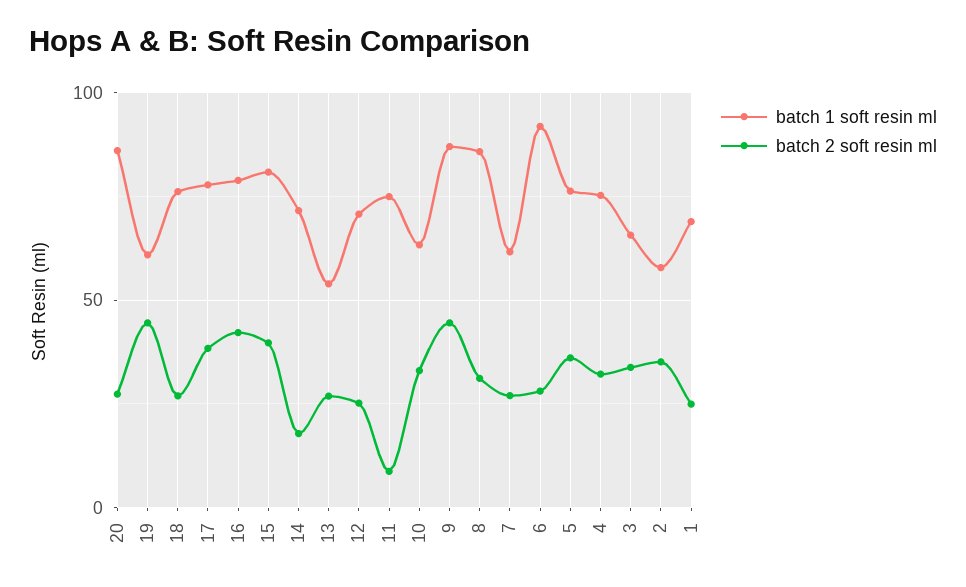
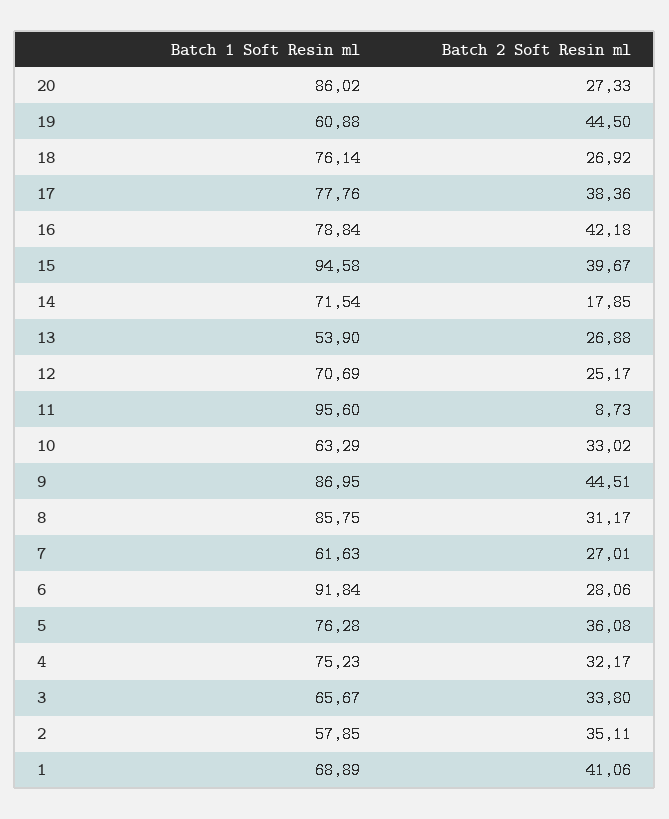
  {
    "batch 1 soft resin ml": {
      "20": 86.02,
      "19": 60.88,
      "18": 76.14,
      "17": 77.76,
      "16": 78.84,
-     "15": 80,
+     "15": 94.58,
      "14": 71.54,
      "13": 53.9,
      "12": 70.69,
-     "11": 75,
+     "11": 95.6,
      "10": 63.29,
      "9": 86.95,
      "8": 85.75,
      "7": 61.63,
      "6": 91.84,
      "5": 76.28,
      "4": 75.23,
      "3": 65.67,
      "2": 57.85,
      "1": 68.89
    },
    "batch 2 soft resin ml": {
      "20": 27.33,
      "19": 44.5,
      "18": 26.92,
      "17": 38.36,
      "16": 42.18,
      "15": 39.67,
      "14": 17.85,
      "13": 26.88,
      "12": 25.17,
      "11": 8.73,
      "10": 33.02,
      "9": 44.51,
      "8": 31.17,
      "7": 27.01,
      "6": 28.06,
      "5": 36.08,
      "4": 32.17,
      "3": 33.8,
      "2": 35.11,
-     "1": 25
+     "1": 41.06
    }
  }

